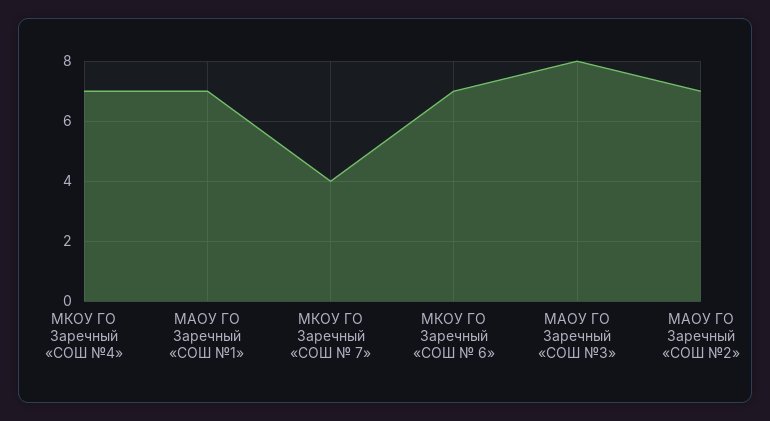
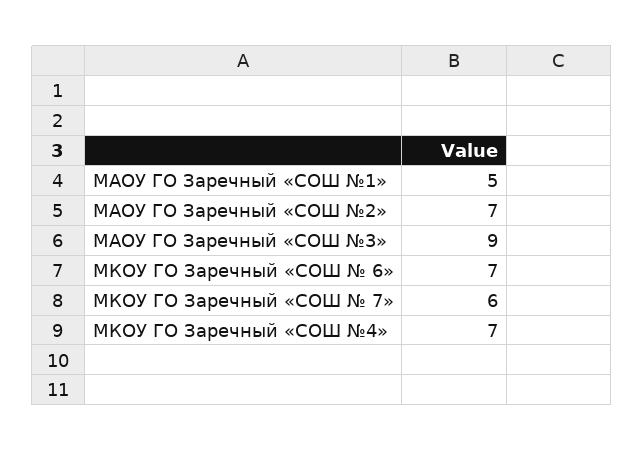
  {
    "МКОУ ГО Заречный «СОШ №4»": 7,
-   "МАОУ ГО Заречный «СОШ №1»": 7,
+   "МАОУ ГО Заречный «СОШ №1»": 5,
-   "МКОУ ГО Заречный «СОШ № 7»": 4,
+   "МКОУ ГО Заречный «СОШ № 7»": 6,
    "МКОУ ГО Заречный «СОШ № 6»": 7,
-   "МАОУ ГО Заречный «СОШ №3»": 8,
+   "МАОУ ГО Заречный «СОШ №3»": 9,
    "МАОУ ГО Заречный «СОШ №2»": 7
  }

